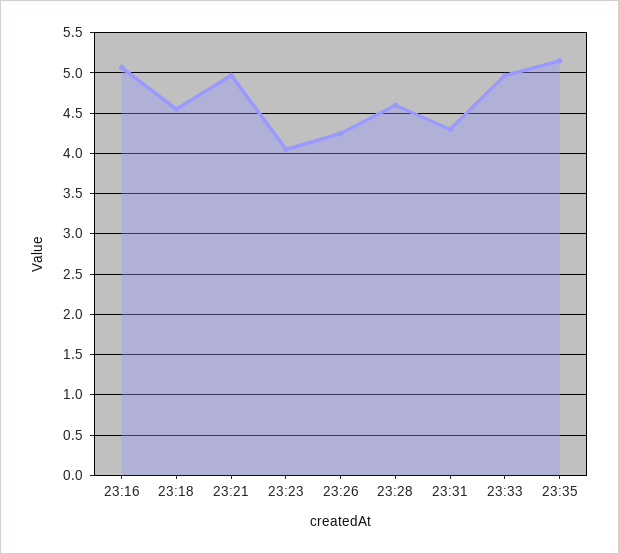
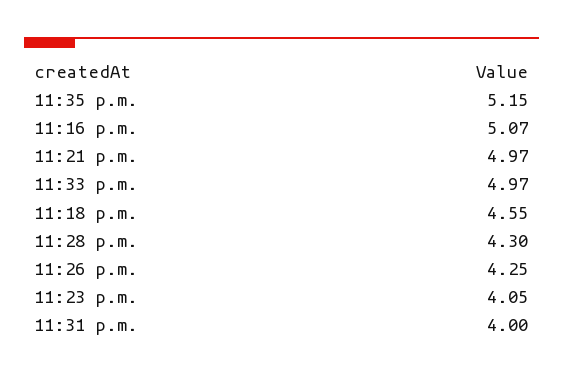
  {
    "23:16": 5.07,
    "23:18": 4.55,
    "23:21": 4.97,
    "23:23": 4.05,
    "23:26": 4.25,
-   "23:28": 4.6,
+   "23:28": 4.3,
-   "23:31": 4.3,
+   "23:31": 4,
    "23:33": 4.97,
    "23:35": 5.15
  }

